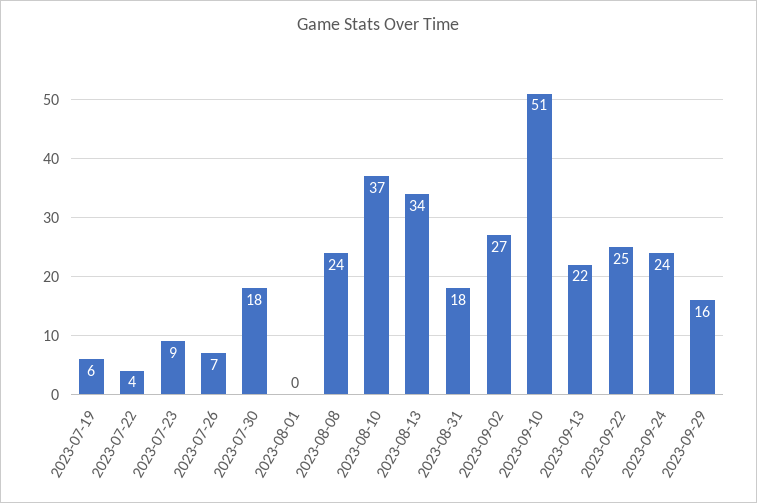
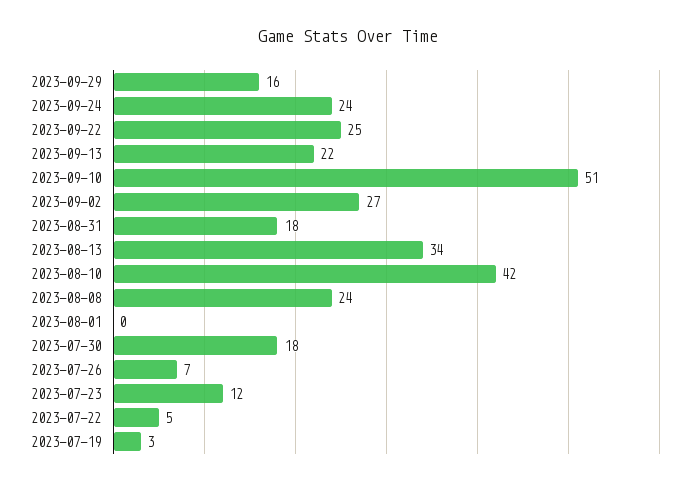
  {
-   "2023-07-19": 6,
+   "2023-07-19": 3,
-   "2023-07-22": 4,
+   "2023-07-22": 5,
-   "2023-07-23": 9,
+   "2023-07-23": 12,
    "2023-07-26": 7,
    "2023-07-30": 18,
    "2023-08-01": 0,
    "2023-08-08": 24,
-   "2023-08-10": 37,
+   "2023-08-10": 42,
    "2023-08-13": 34,
    "2023-08-31": 18,
    "2023-09-02": 27,
    "2023-09-10": 51,
    "2023-09-13": 22,
    "2023-09-22": 25,
    "2023-09-24": 24,
    "2023-09-29": 16
  }

